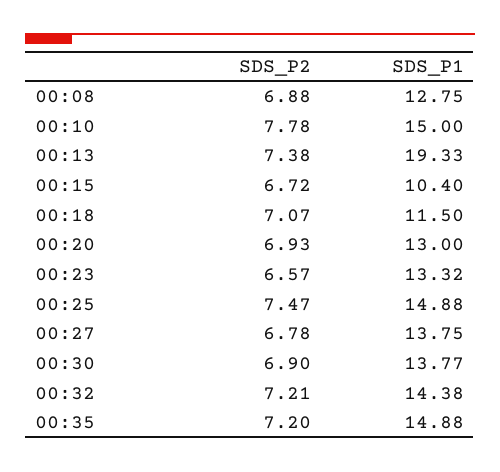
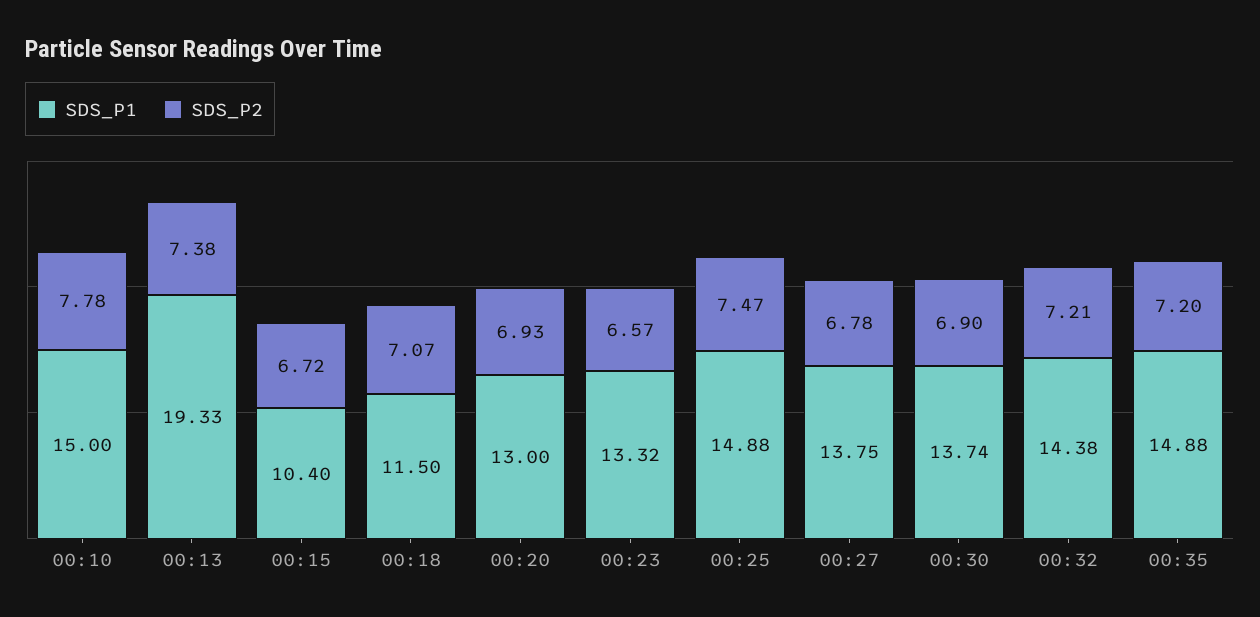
  {
    "SDS_P2": {
-     "00:08": 6.88,
      "00:10": 7.78,
      "00:13": 7.38,
      "00:15": 6.72,
      "00:18": 7.07,
      "00:20": 6.93,
      "00:23": 6.57,
      "00:25": 7.47,
      "00:27": 6.78,
      "00:30": 6.9,
      "00:32": 7.21,
      "00:35": 7.2
    },
    "SDS_P1": {
-     "00:08": 12.75,
      "00:10": 15,
      "00:13": 19.33,
      "00:15": 10.4,
      "00:18": 11.5,
      "00:20": 13,
      "00:23": 13.32,
      "00:25": 14.88,
      "00:27": 13.75,
-     "00:30": 13.77,
+     "00:30": 13.74,
      "00:32": 14.38,
      "00:35": 14.88
    }
  }

